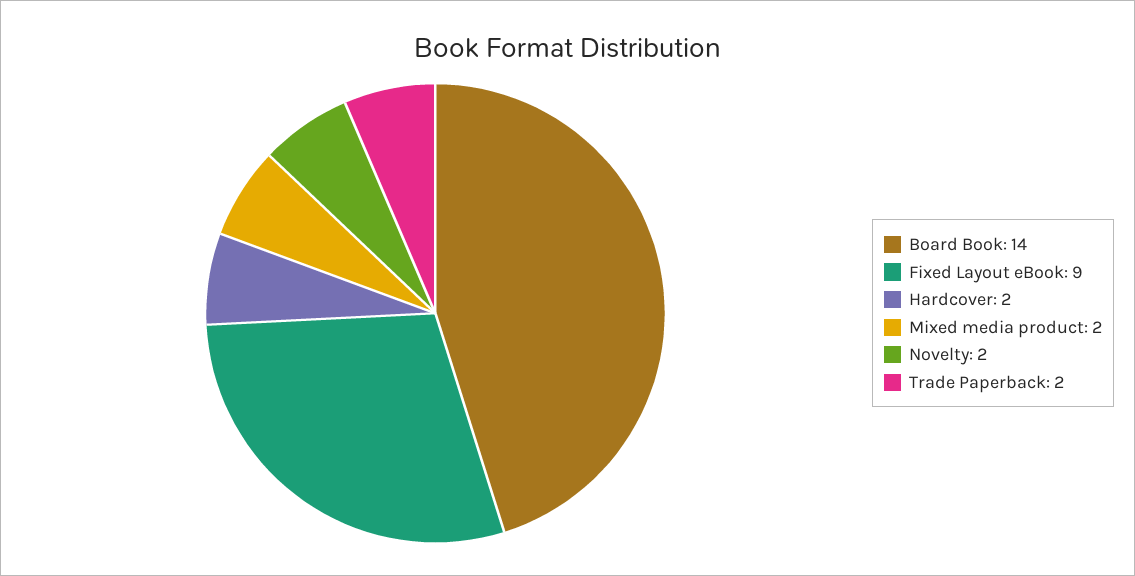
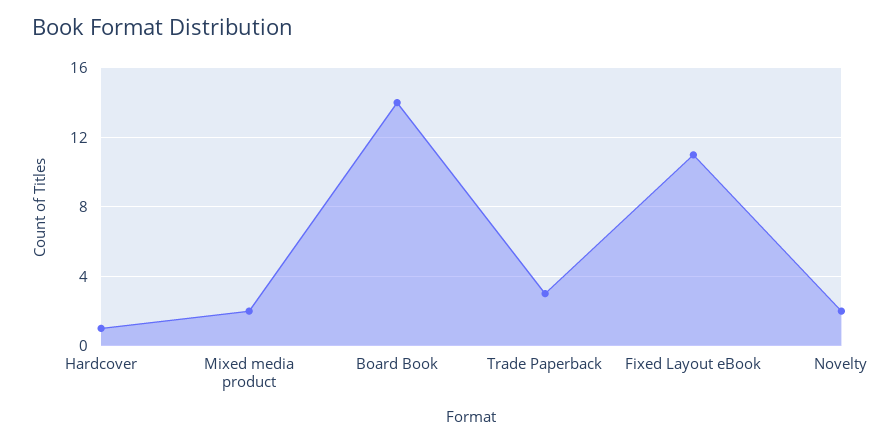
  {
    "Board Book": 14,
-   "Fixed Layout eBook": 9,
+   "Fixed Layout eBook": 11,
-   "Hardcover": 2,
+   "Hardcover": 1,
    "Mixed media product": 2,
    "Novelty": 2,
-   "Trade Paperback": 2
+   "Trade Paperback": 3
  }

